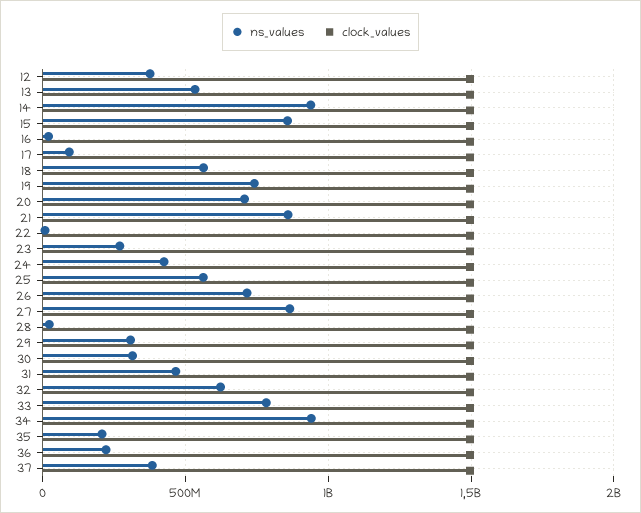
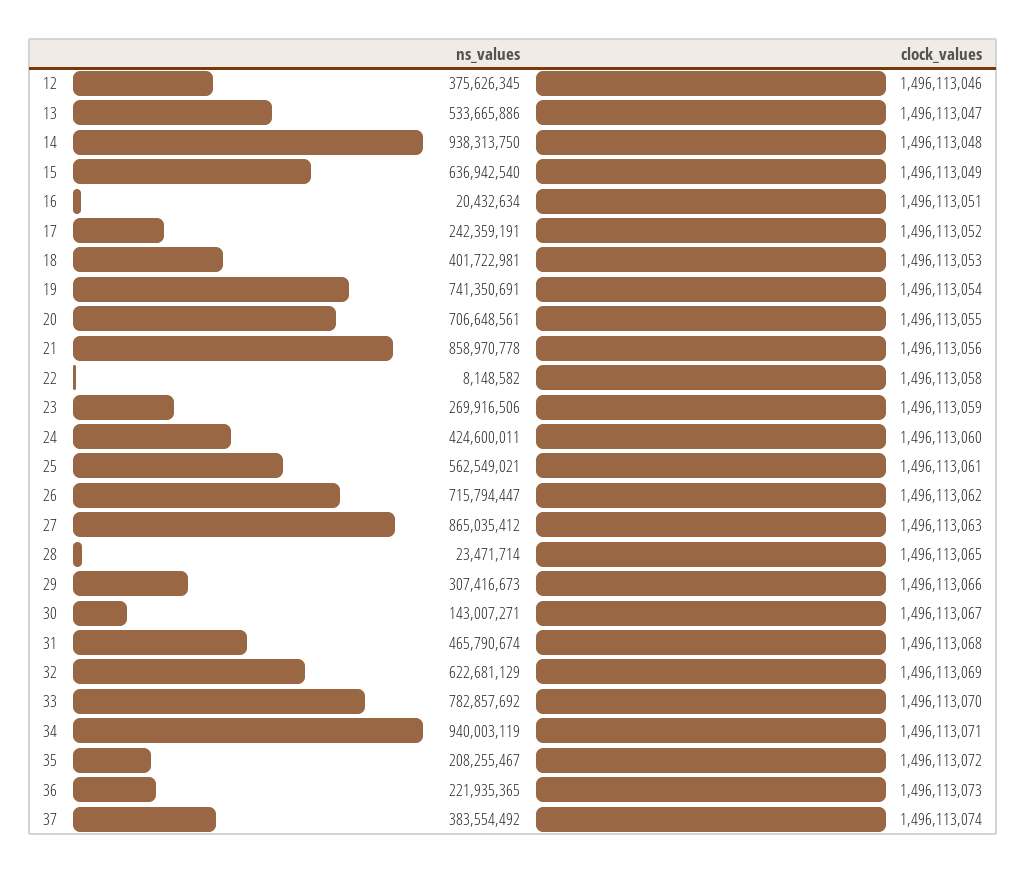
  {
    "ns_values": {
      "12": 375626345,
      "13": 533665886,
      "14": 938313750,
-     "15": 850000000,
+     "15": 636942540,
      "16": 20432634,
-     "17": 100000000,
+     "17": 242359191,
-     "18": 550000000,
+     "18": 401722981,
      "19": 741350691,
      "20": 706648561,
      "21": 858970778,
      "22": 8148582,
      "23": 269916506,
      "24": 424600011,
      "25": 562549021,
      "26": 715794447,
      "27": 865035412,
      "28": 23471714,
      "29": 307416673,
-     "30": 300000000,
+     "30": 143007271,
      "31": 465790674,
      "32": 622681129,
      "33": 782857692,
      "34": 940003119,
      "35": 208255467,
      "36": 221935365,
      "37": 383554492
    },
    "clock_values": {
      "12": 1496113046,
      "13": 1496113047,
      "14": 1496113048,
      "15": 1496113049,
      "16": 1496113051,
      "17": 1496113052,
      "18": 1496113053,
      "19": 1496113054,
      "20": 1496113055,
      "21": 1496113056,
      "22": 1496113058,
      "23": 1496113059,
      "24": 1496113060,
      "25": 1496113061,
      "26": 1496113062,
      "27": 1496113063,
      "28": 1496113065,
      "29": 1496113066,
      "30": 1496113067,
      "31": 1496113068,
      "32": 1496113069,
      "33": 1496113070,
      "34": 1496113071,
      "35": 1496113072,
      "36": 1496113073,
      "37": 1496113074
    }
  }

